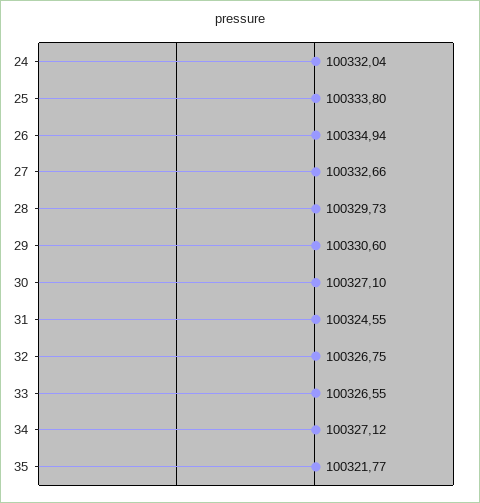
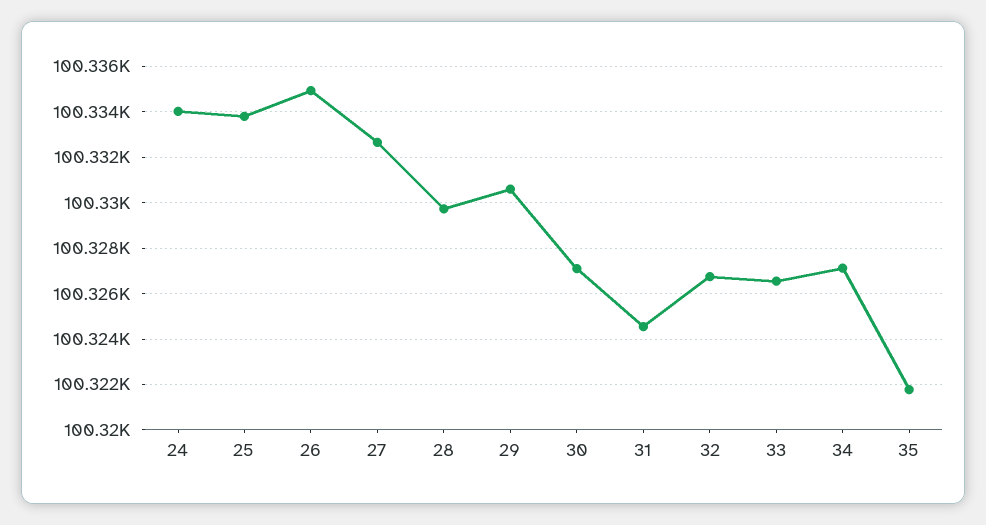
  {
-   "24": 100332.04,
+   "24": 100334,
    "25": 100333.8,
    "26": 100334.94,
    "27": 100332.66,
    "28": 100329.73,
    "29": 100330.6,
    "30": 100327.1,
    "31": 100324.55,
    "32": 100326.75,
    "33": 100326.55,
    "34": 100327.12,
    "35": 100321.77
  }

